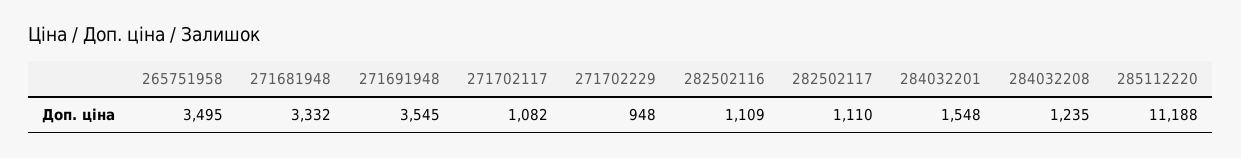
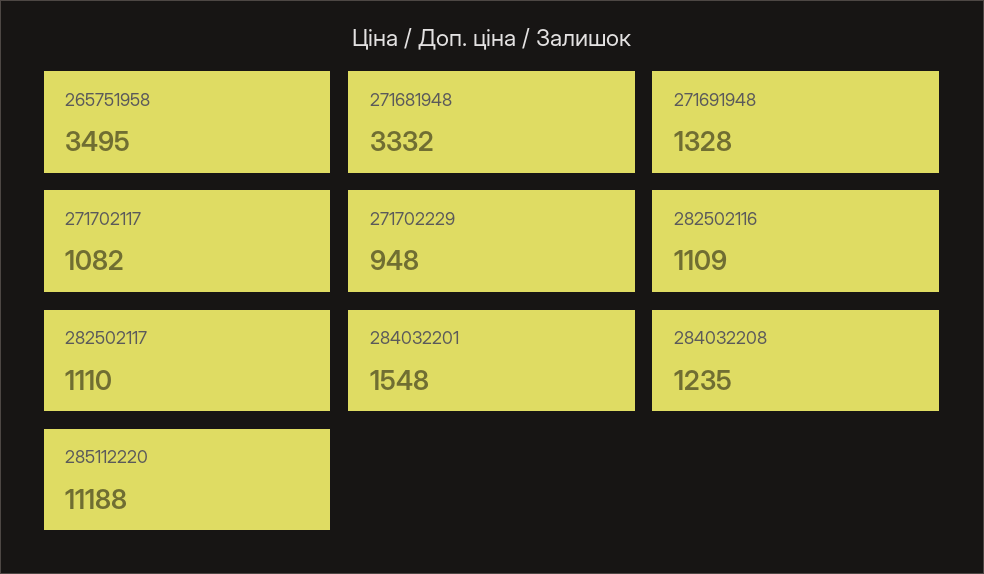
  {
    "265751958": 3495,
    "271681948": 3332,
-   "271691948": 3545,
+   "271691948": 1328,
    "271702117": 1082,
    "271702229": 948,
    "282502116": 1109,
    "282502117": 1110,
    "284032201": 1548,
    "284032208": 1235,
    "285112220": 11188
  }

